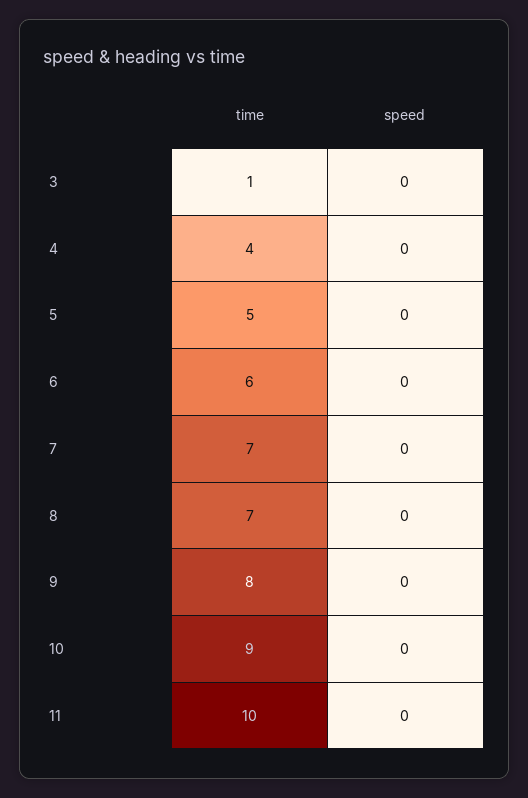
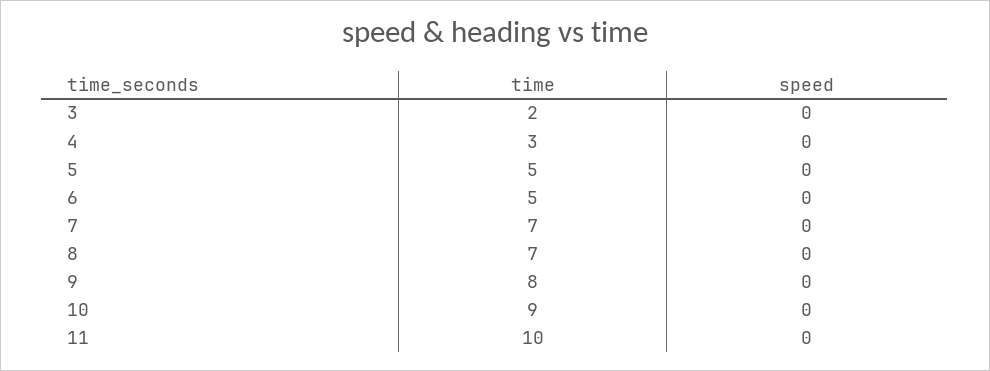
  {
    "time": {
-     "3": 1,
+     "3": 2,
-     "4": 4,
+     "4": 3,
      "5": 5,
-     "6": 6,
+     "6": 5,
      "7": 7,
      "8": 7,
      "9": 8,
      "10": 9,
      "11": 10
    },
    "speed": {
      "3": 0,
      "4": 0,
      "5": 0,
      "6": 0,
      "7": 0,
      "8": 0,
      "9": 0,
      "10": 0,
      "11": 0
    }
  }

